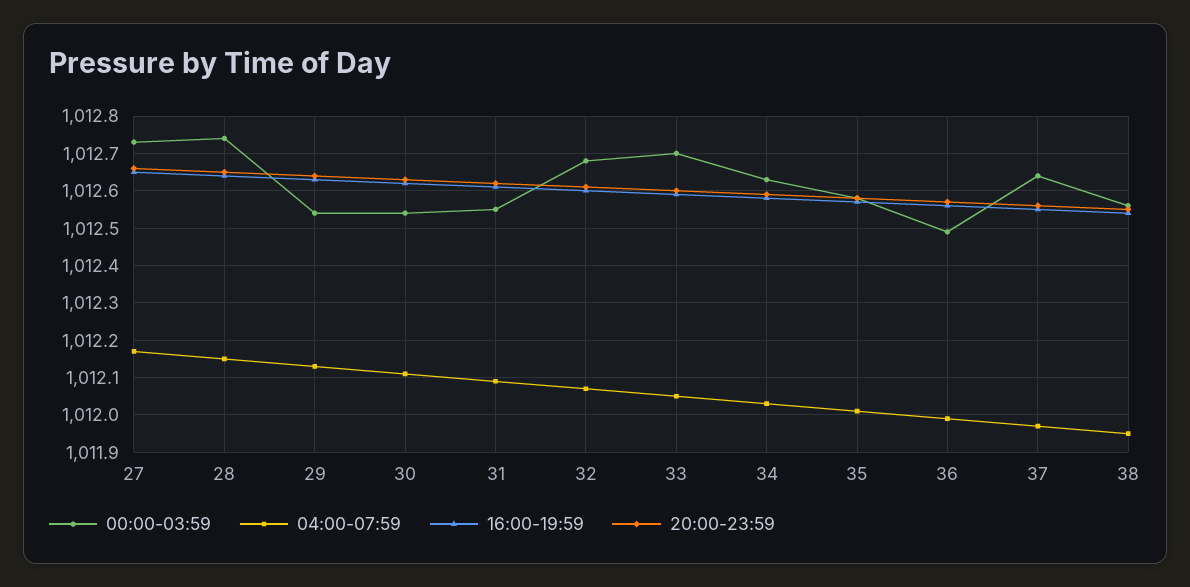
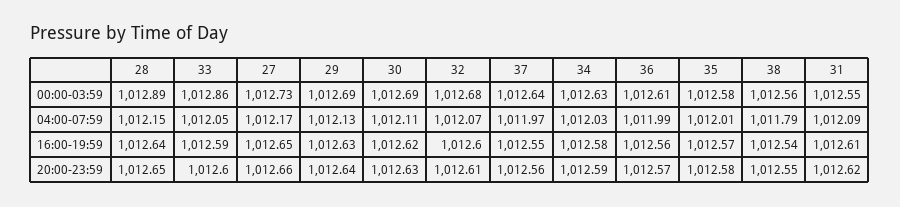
  {
    "00:00-03:59": {
      "27": 1012.73,
-     "28": 1012.75,
+     "28": 1012.89,
-     "29": 1012.55,
+     "29": 1012.69,
-     "30": 1012.55,
+     "30": 1012.69,
      "31": 1012.55,
      "32": 1012.68,
-     "33": 1012.7,
+     "33": 1012.86,
      "34": 1012.63,
      "35": 1012.58,
-     "36": 1012.5,
+     "36": 1012.61,
      "37": 1012.64,
      "38": 1012.56
    },
    "04:00-07:59": {
      "27": 1012.17,
      "28": 1012.15,
      "29": 1012.13,
      "30": 1012.11,
      "31": 1012.09,
      "32": 1012.07,
      "33": 1012.05,
      "34": 1012.03,
      "35": 1012.01,
      "36": 1011.99,
      "37": 1011.97,
-     "38": 1011.95
+     "38": 1011.79
    },
    "16:00-19:59": {
      "27": 1012.65,
      "28": 1012.64,
      "29": 1012.63,
      "30": 1012.62,
      "31": 1012.61,
      "32": 1012.6,
      "33": 1012.59,
      "34": 1012.58,
      "35": 1012.57,
      "36": 1012.56,
      "37": 1012.55,
      "38": 1012.54
    },
    "20:00-23:59": {
      "27": 1012.66,
      "28": 1012.65,
      "29": 1012.64,
      "30": 1012.63,
      "31": 1012.62,
      "32": 1012.61,
      "33": 1012.6,
      "34": 1012.59,
      "35": 1012.58,
      "36": 1012.57,
      "37": 1012.56,
      "38": 1012.55
    }
  }

